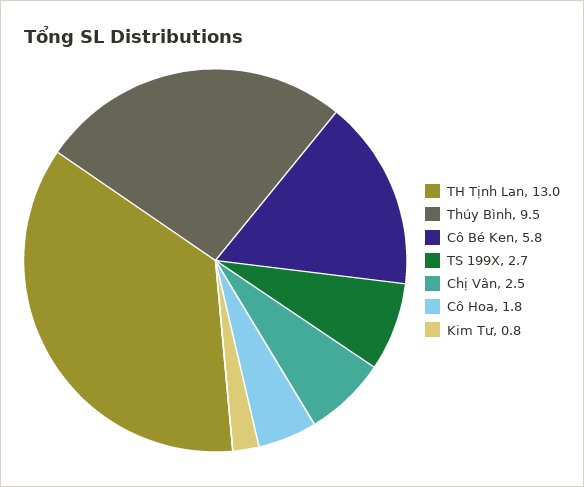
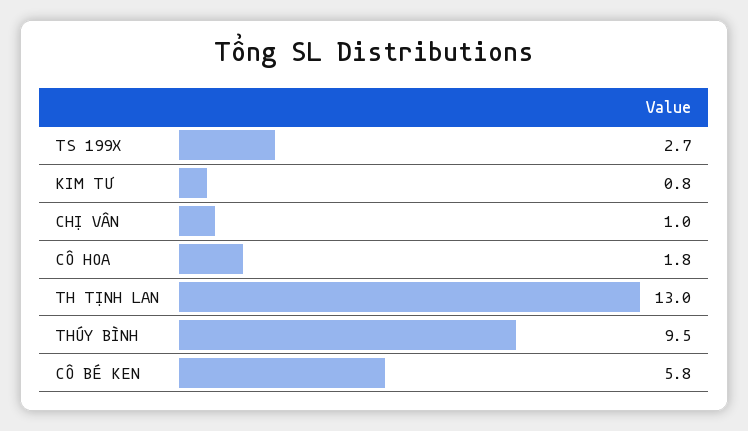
  {
    "TH Tịnh Lan": 13,
    "Thúy Bình": 9.5,
    "Cô Bé Ken": 5.8,
    "TS 199X": 2.7,
-   "Chị Vân": 2.5,
+   "Chị Vân": 1,
    "Cô Hoa": 1.8,
    "Kim Tư": 0.8
  }

